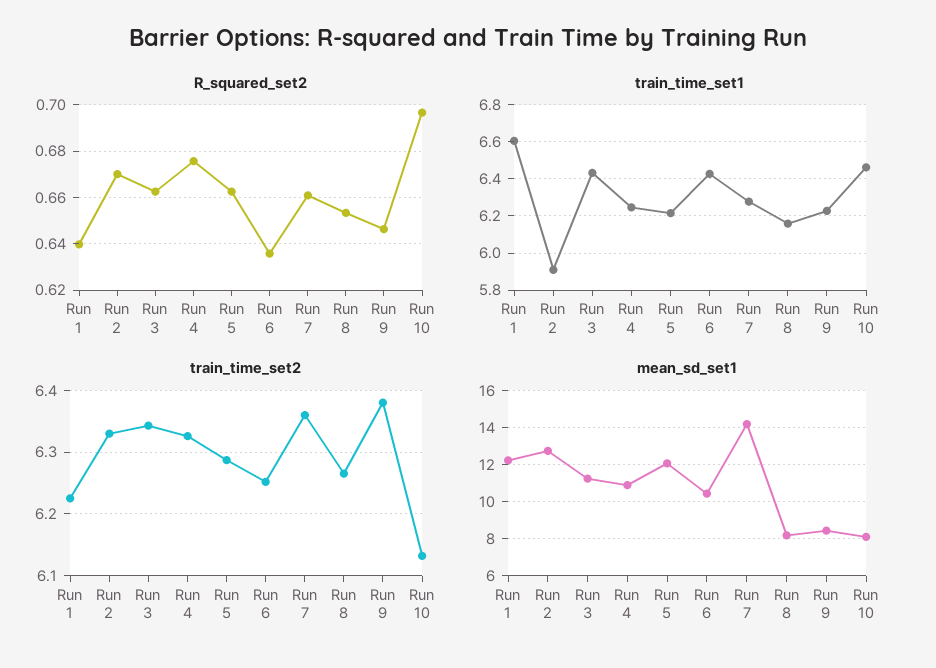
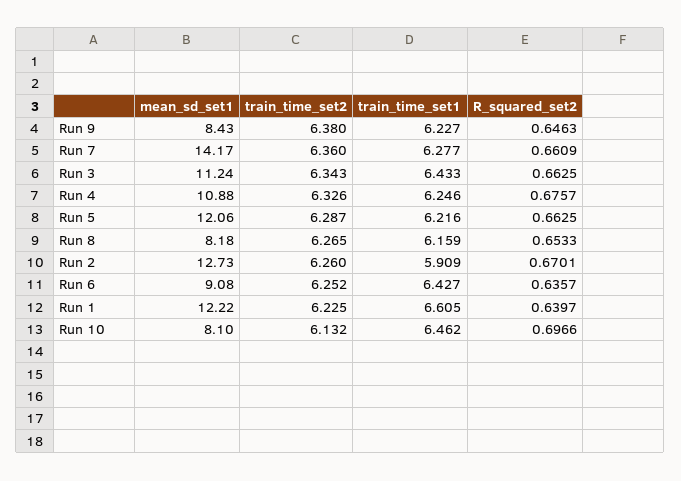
  {
    "R_squared_set2": {
      "Run 1": 0.6397,
      "Run 2": 0.6701,
      "Run 3": 0.6625,
      "Run 4": 0.6757,
      "Run 5": 0.6625,
      "Run 6": 0.6357,
      "Run 7": 0.6609,
      "Run 8": 0.6533,
      "Run 9": 0.6463,
      "Run 10": 0.6966
    },
    "train_time_set1": {
      "Run 1": 6.605,
      "Run 2": 5.909,
      "Run 3": 6.433,
      "Run 4": 6.246,
      "Run 5": 6.216,
      "Run 6": 6.427,
      "Run 7": 6.277,
      "Run 8": 6.159,
      "Run 9": 6.227,
      "Run 10": 6.462
    },
    "train_time_set2": {
      "Run 1": 6.225,
-     "Run 2": 6.33,
+     "Run 2": 6.26,
      "Run 3": 6.343,
      "Run 4": 6.326,
      "Run 5": 6.287,
      "Run 6": 6.252,
      "Run 7": 6.36,
      "Run 8": 6.265,
      "Run 9": 6.38,
      "Run 10": 6.132
    },
    "mean_sd_set1": {
      "Run 1": 12.22,
      "Run 2": 12.73,
      "Run 3": 11.24,
      "Run 4": 10.88,
      "Run 5": 12.06,
-     "Run 6": 10.5,
+     "Run 6": 9.08,
      "Run 7": 14.17,
      "Run 8": 8.18,
      "Run 9": 8.43,
      "Run 10": 8.1
    }
  }

